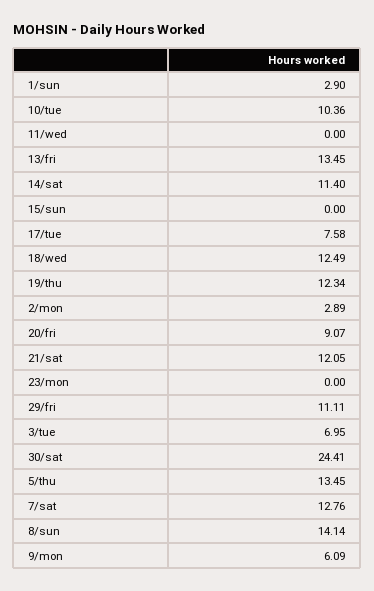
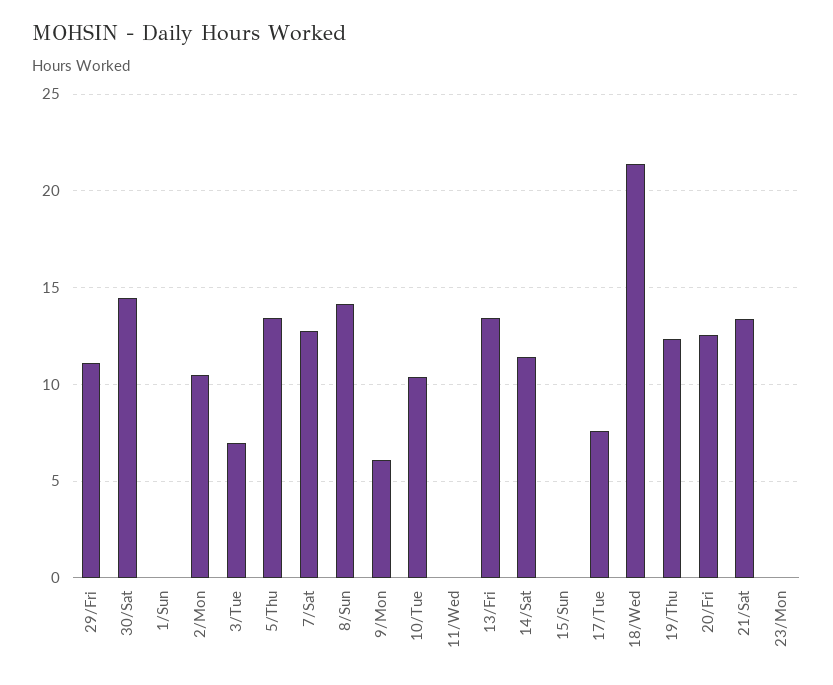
  {
-   "1/sun": 2.9,
+   "1/sun": 0,
    "10/tue": 10.36,
    "11/wed": 0,
    "13/fri": 13.45,
    "14/sat": 11.4,
    "15/sun": 0,
    "17/tue": 7.58,
-   "18/wed": 12.49,
+   "18/wed": 21.5,
    "19/thu": 12.34,
-   "2/mon": 2.89,
+   "2/mon": 10.5,
-   "20/fri": 9.07,
+   "20/fri": 12.5,
-   "21/sat": 12.05,
+   "21/sat": 13.5,
    "23/mon": 0,
    "29/fri": 11.11,
    "3/tue": 6.95,
-   "30/sat": 24.41,
+   "30/sat": 14.5,
    "5/thu": 13.45,
    "7/sat": 12.76,
    "8/sun": 14.14,
    "9/mon": 6.09
  }

